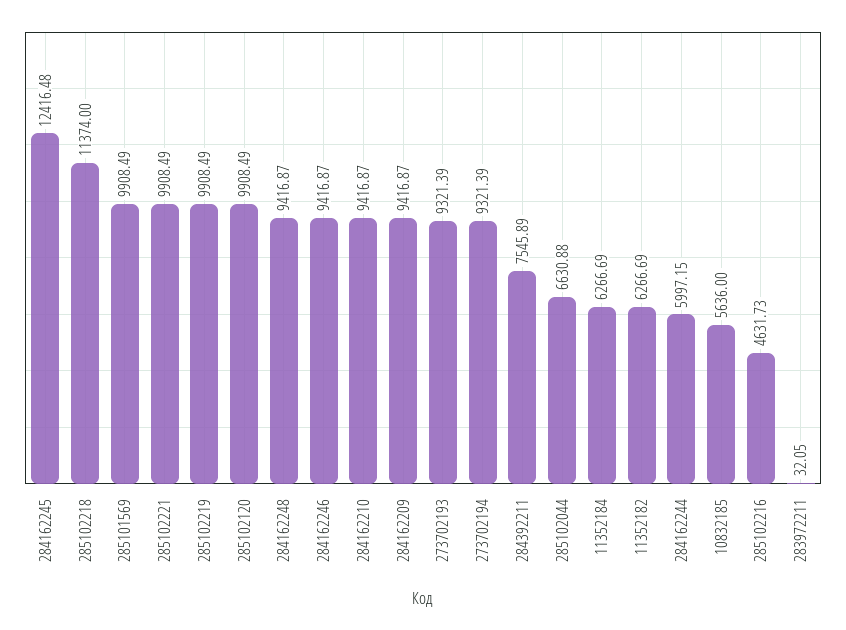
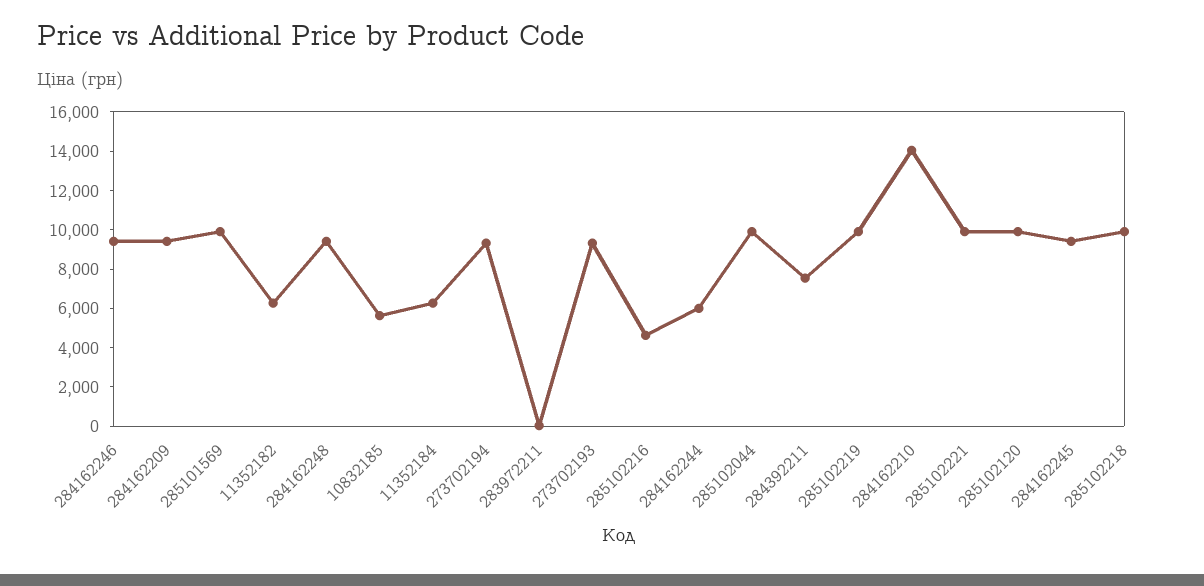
  {
-   "284162245": 12416.48,
+   "284162245": 9500,
-   "285102218": 11374,
+   "285102218": 10000,
    "285101569": 9908.49,
    "285102221": 9908.49,
    "285102219": 9908.49,
    "285102120": 9908.49,
    "284162248": 9416.87,
    "284162246": 9416.87,
-   "284162210": 9416.87,
+   "284162210": 14000,
    "284162209": 9416.87,
    "273702193": 9321.39,
    "273702194": 9321.39,
    "284392211": 7545.89,
-   "285102044": 6630.88,
+   "285102044": 10000,
    "11352184": 6266.69,
    "11352182": 6266.69,
    "284162244": 5997.15,
    "10832185": 5636,
    "285102216": 4631.73,
    "283972211": 32.05
  }

